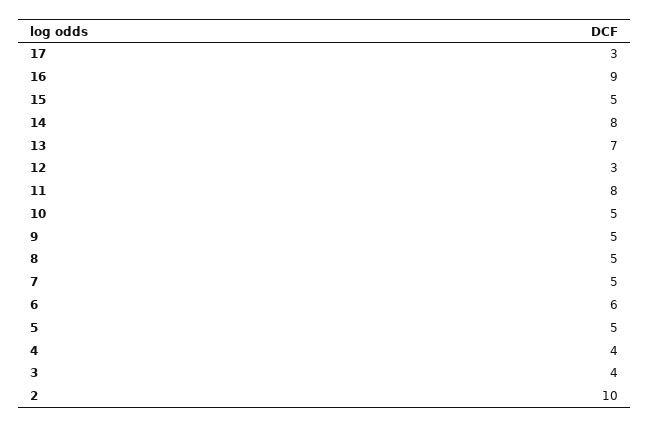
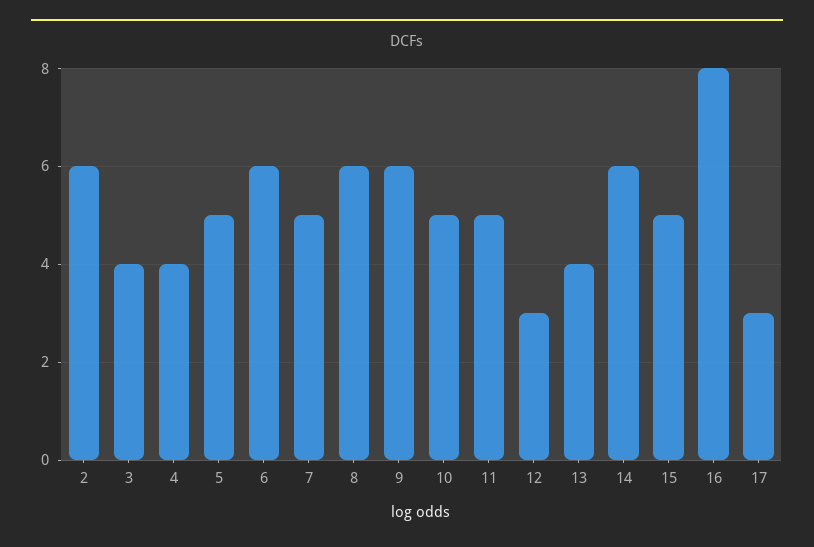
  {
    "17": 3,
-   "16": 9,
+   "16": 8,
    "15": 5,
-   "14": 8,
+   "14": 6,
-   "13": 7,
+   "13": 4,
    "12": 3,
-   "11": 8,
+   "11": 5,
    "10": 5,
-   "9": 5,
+   "9": 6,
-   "8": 5,
+   "8": 6,
    "7": 5,
    "6": 6,
    "5": 5,
    "4": 4,
    "3": 4,
-   "2": 10
+   "2": 6
  }

